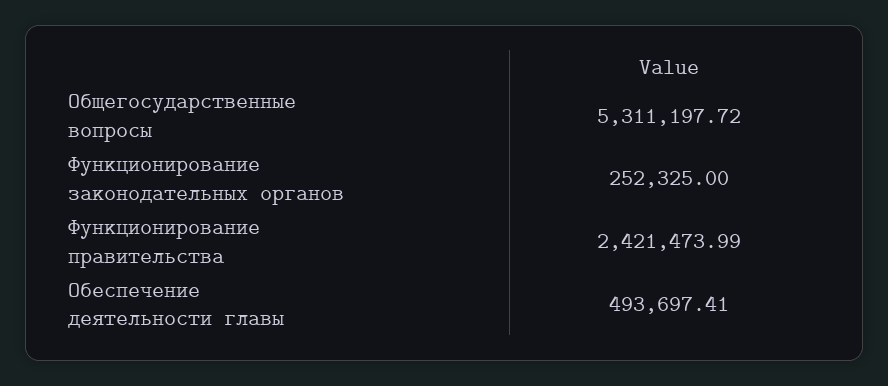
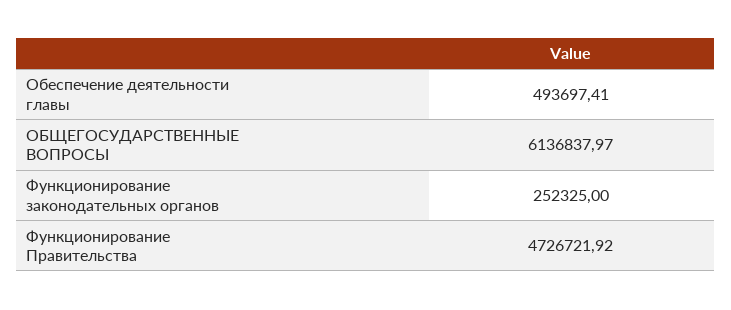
  {
-   "Общегосударственные вопросы": 5311197.72,
+   "Общегосударственные вопросы": 6136837.97,
    "Функционирование законодательных органов": 252325,
-   "Функционирование правительства": 2421473.99,
+   "Функционирование правительства": 4726721.92,
    "Обеспечение деятельности главы": 493697.41
  }

